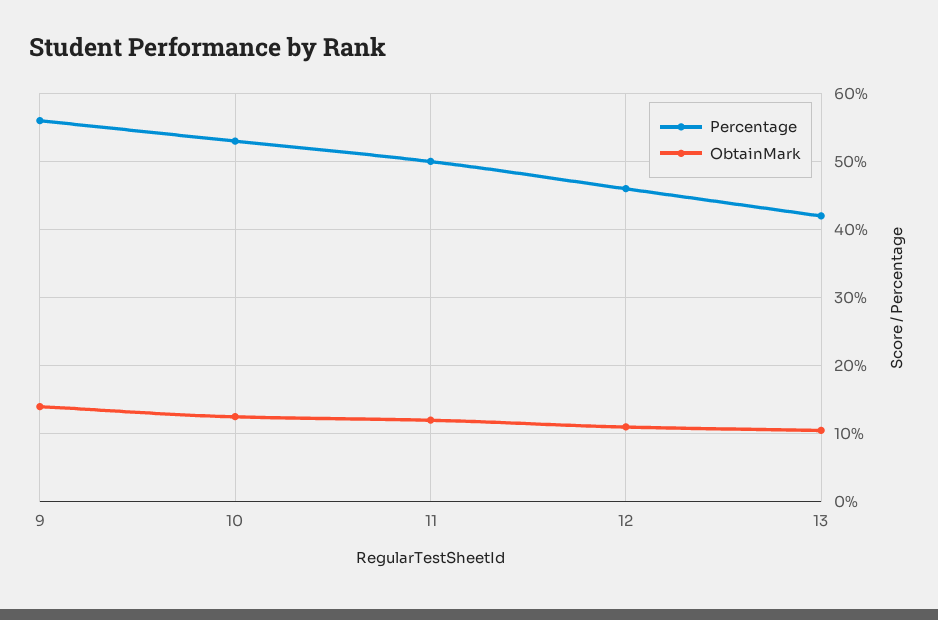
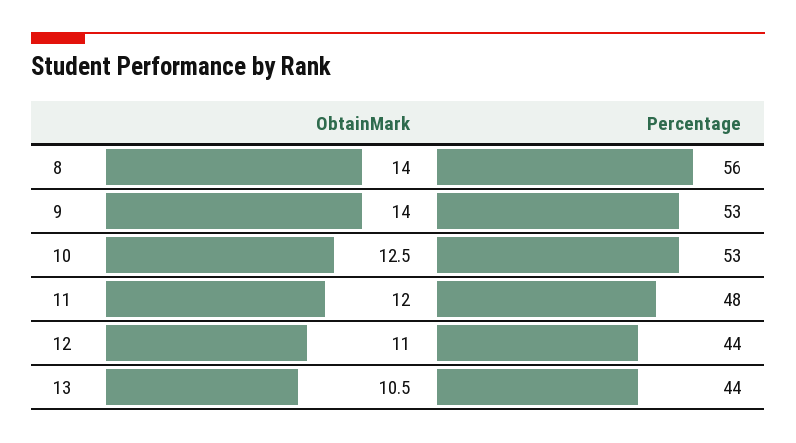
  {
    "Percentage": {
-     "9": 56,
+     "9": 53,
      "10": 53,
-     "11": 50,
+     "11": 48,
-     "12": 46,
+     "12": 44,
-     "13": 42
+     "13": 44,
+     "8": 56
    },
    "ObtainMark": {
      "9": 14,
      "10": 12.5,
      "11": 12,
      "12": 11,
-     "13": 10.5
+     "13": 10.5,
+     "8": 14
    }
  }

